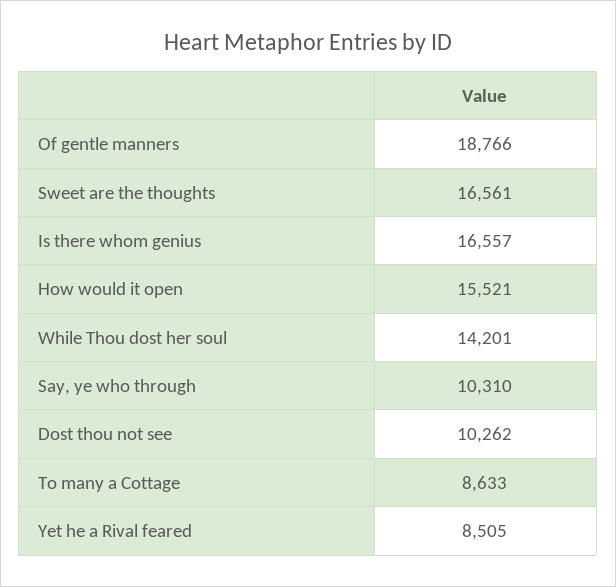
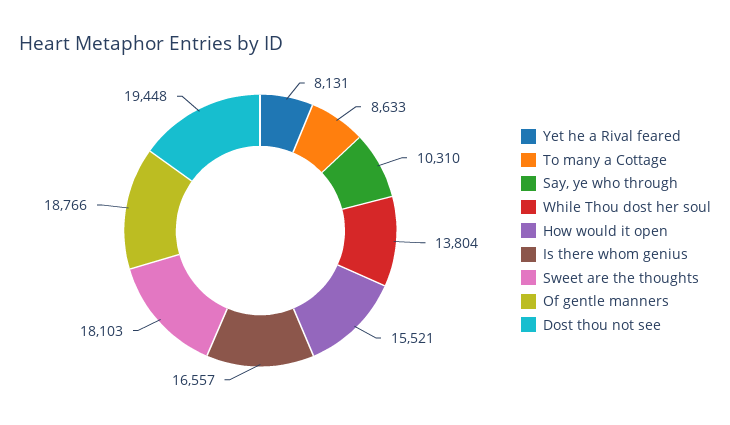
  {
    "Of gentle manners": 18766,
-   "Sweet are the thoughts": 16561,
+   "Sweet are the thoughts": 18103,
    "Is there whom genius": 16557,
    "How would it open": 15521,
-   "While Thou dost her soul": 14201,
+   "While Thou dost her soul": 13804,
    "Say, ye who through": 10310,
-   "Dost thou not see": 10262,
+   "Dost thou not see": 19448,
    "To many a Cottage": 8633,
-   "Yet he a Rival feared": 8505
+   "Yet he a Rival feared": 8131
  }

